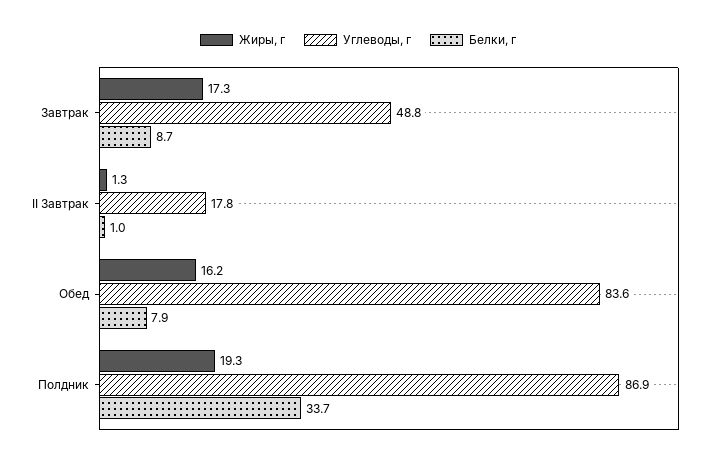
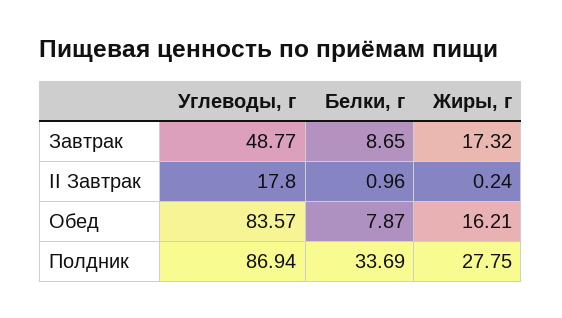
  {
    "Жиры, г": {
      "Завтрак": 17.32,
-     "II Завтрак": 1.3,
+     "II Завтрак": 0.24,
      "Обед": 16.21,
-     "Полдник": 19.3
+     "Полдник": 27.75
    },
    "Углеводы, г": {
      "Завтрак": 48.77,
      "II Завтрак": 17.8,
      "Обед": 83.57,
      "Полдник": 86.94
    },
    "Белки, г": {
      "Завтрак": 8.65,
      "II Завтрак": 0.96,
      "Обед": 7.87,
      "Полдник": 33.69
    }
  }

